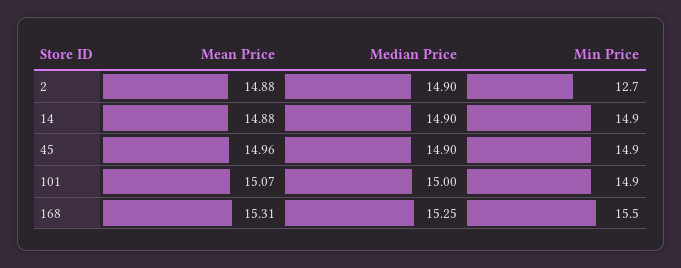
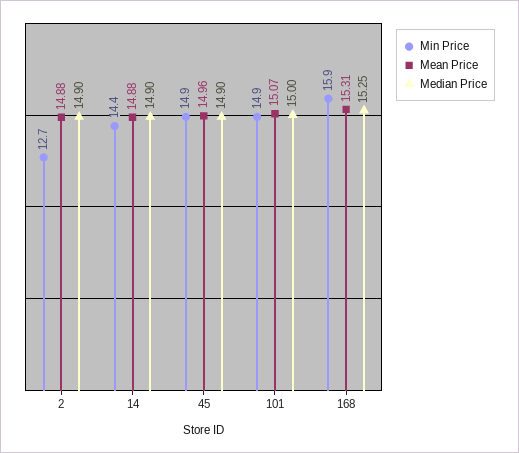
  {
    "Mean Price": {
      "2": 14.88,
      "14": 14.88,
      "45": 14.96,
      "101": 15.07,
      "168": 15.31
    },
    "Median Price": {
      "2": 14.9,
      "14": 14.9,
      "45": 14.9,
      "101": 15,
      "168": 15.25
    },
    "Min Price": {
      "2": 12.7,
-     "14": 14.9,
+     "14": 14.4,
      "45": 14.9,
      "101": 14.9,
-     "168": 15.5
+     "168": 15.9
    }
  }

